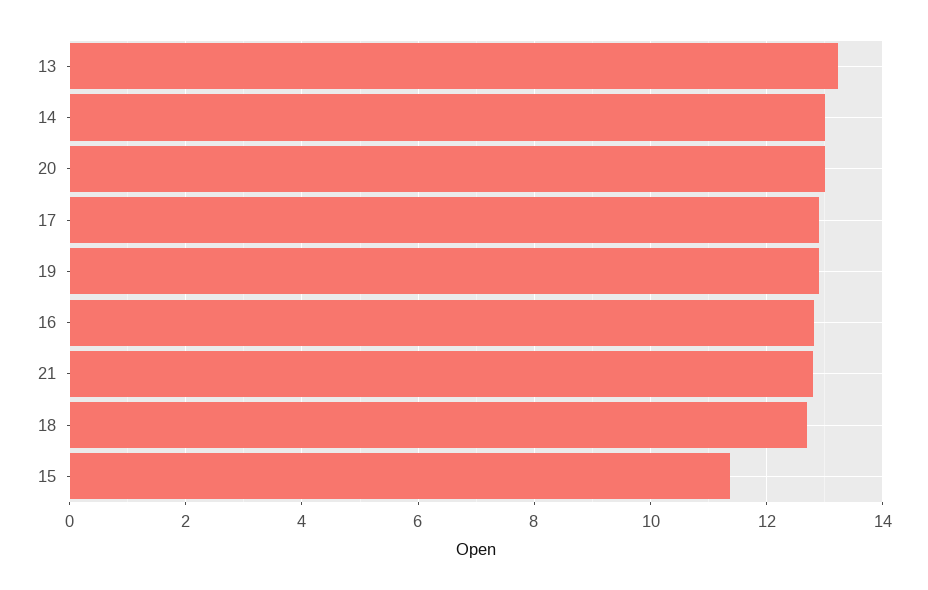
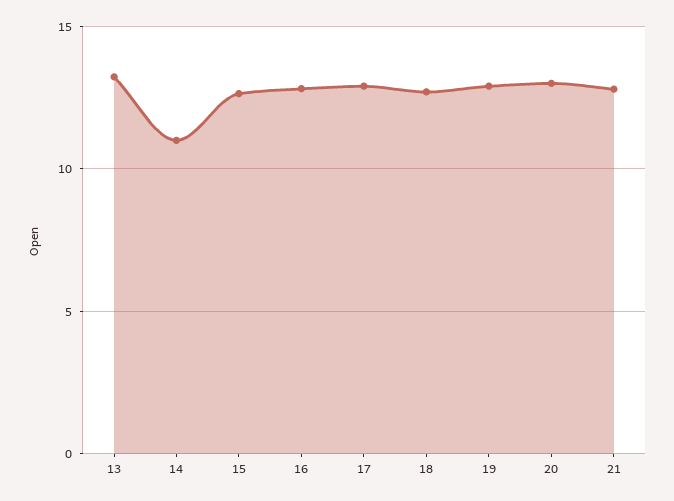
  {
    "13": 13.2,
-   "14": 13,
+   "14": 11,
    "20": 13,
    "17": 13,
    "19": 13,
    "16": 12.8,
    "21": 12.8,
    "18": 12.8,
-   "15": 11.4
+   "15": 12.5
  }

